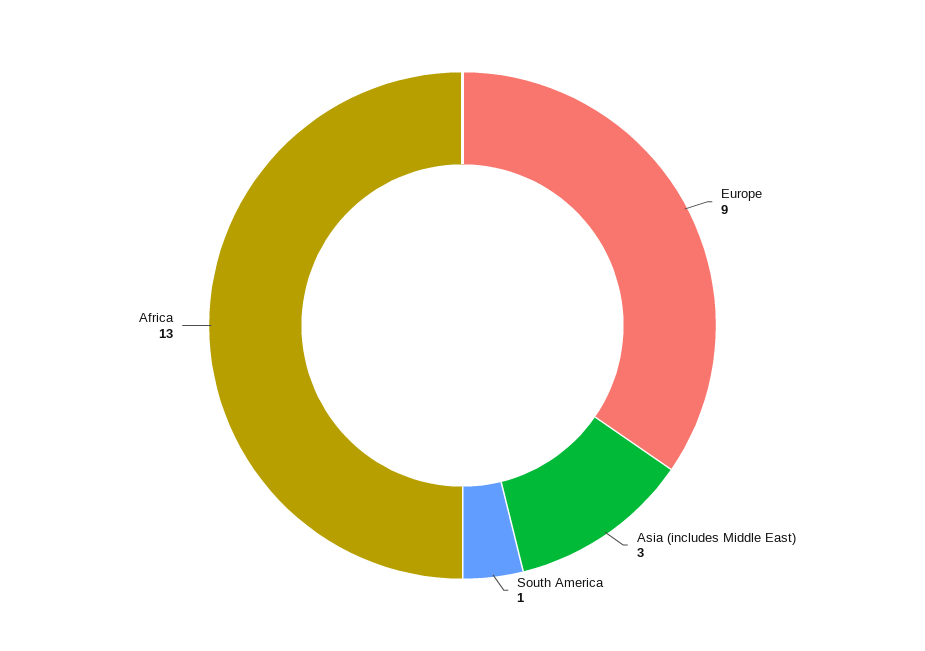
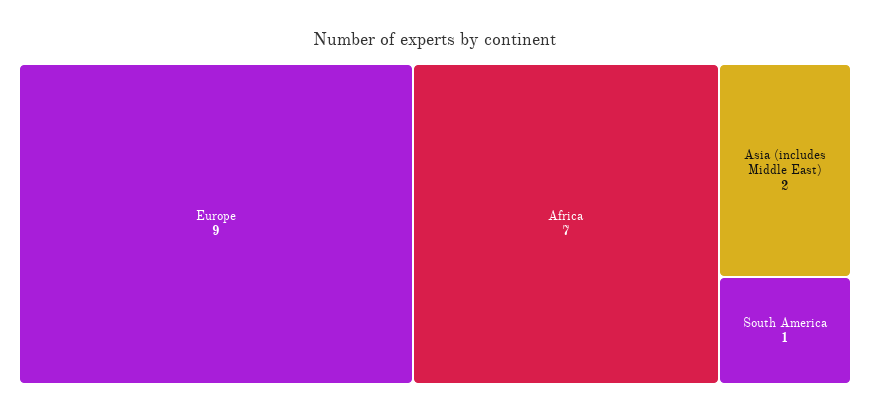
  {
    "Europe": 9,
-   "Asia (includes Middle East)": 3,
+   "Asia (includes Middle East)": 2,
    "South America": 1,
-   "Africa": 13
+   "Africa": 7
  }

